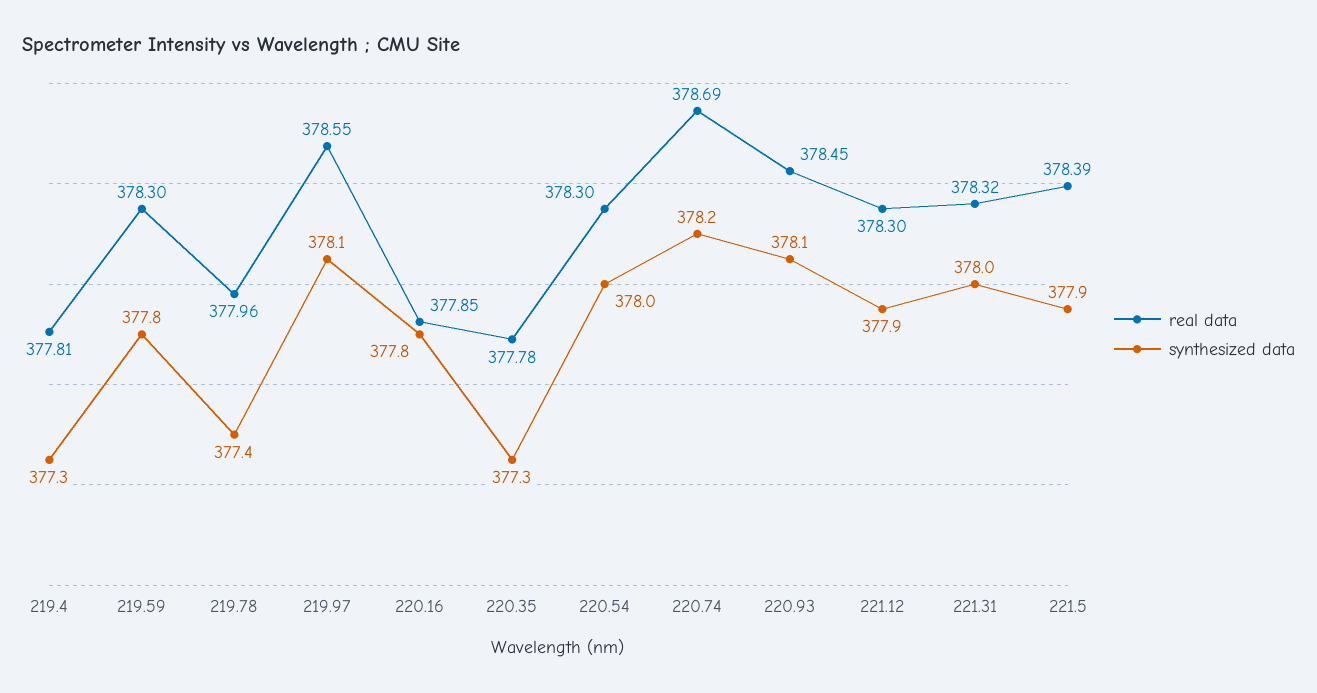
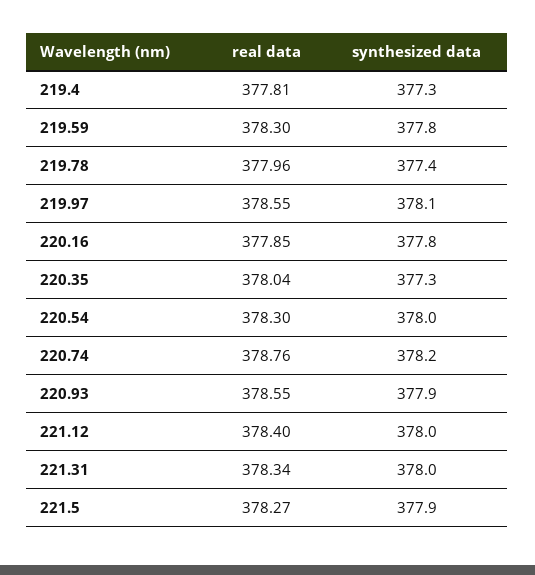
  {
    "real data": {
      "219.4": 377.81,
      "219.59": 378.3,
      "219.78": 377.96,
      "219.97": 378.55,
      "220.16": 377.85,
-     "220.35": 377.78,
+     "220.35": 378.04,
      "220.54": 378.3,
-     "220.74": 378.69,
+     "220.74": 378.76,
-     "220.93": 378.45,
+     "220.93": 378.55,
-     "221.12": 378.3,
+     "221.12": 378.4,
-     "221.31": 378.32,
+     "221.31": 378.34,
-     "221.5": 378.39
+     "221.5": 378.27
    },
    "synthesized data": {
      "219.4": 377.3,
      "219.59": 377.8,
      "219.78": 377.4,
      "219.97": 378.1,
      "220.16": 377.8,
      "220.35": 377.3,
      "220.54": 378,
      "220.74": 378.2,
-     "220.93": 378.1,
+     "220.93": 377.9,
-     "221.12": 377.9,
+     "221.12": 378,
      "221.31": 378,
      "221.5": 377.9
    }
  }

